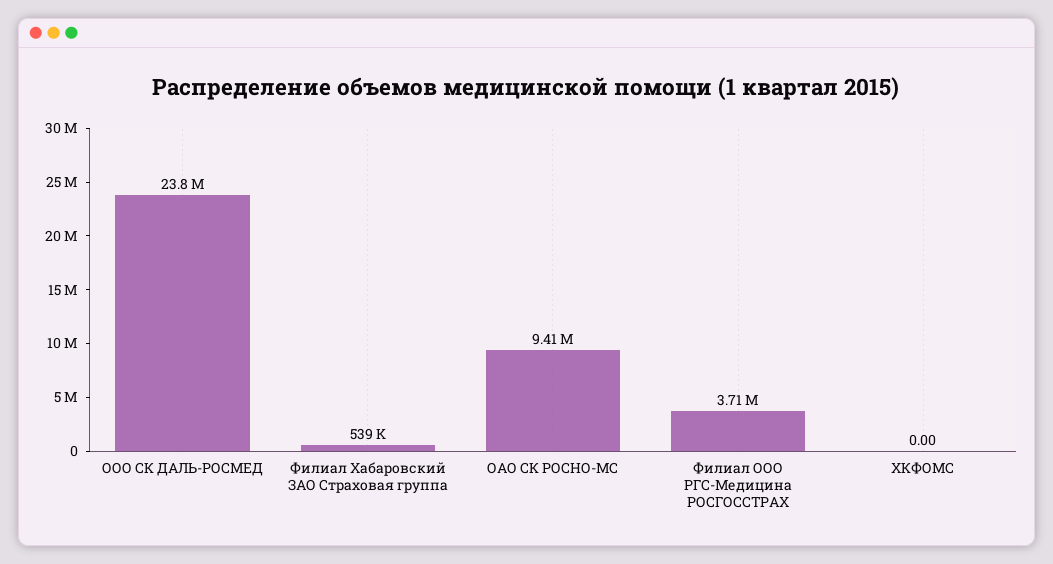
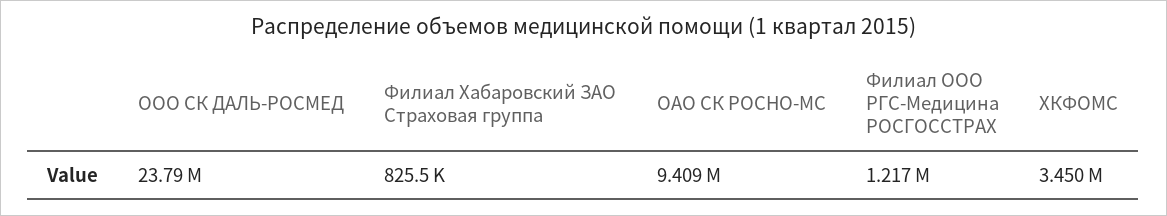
  {
    "ООО СК ДАЛЬ-РОСМЕД": 23790000,
-   "Филиал Хабаровский ЗАО Страховая группа": 539000,
+   "Филиал Хабаровский ЗАО Страховая группа": 825500,
    "ОАО СК РОСНО-МС": 9409000,
-   "Филиал ООО РГС-Медицина РОСГОССТРАХ": 3710000,
+   "Филиал ООО РГС-Медицина РОСГОССТРАХ": 1217000,
-   "ХКФОМС": 0
+   "ХКФОМС": 3450000
  }

